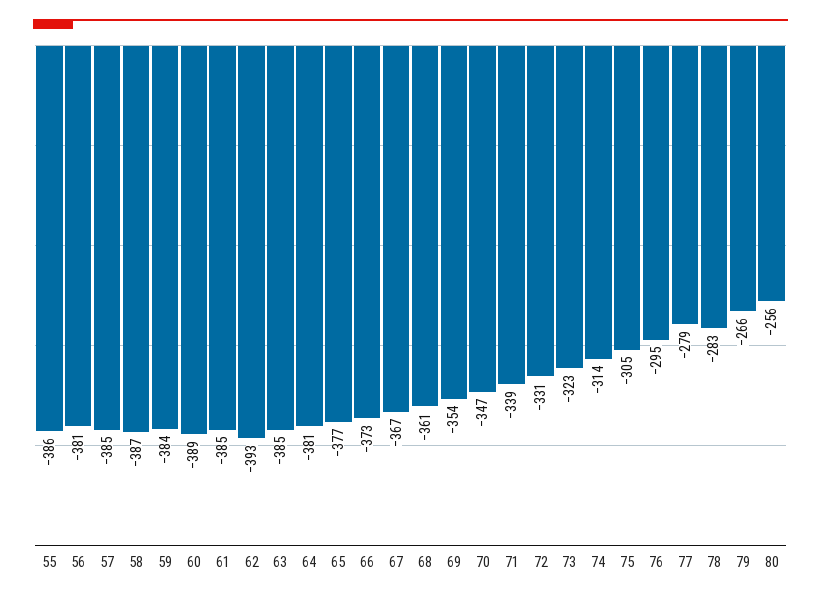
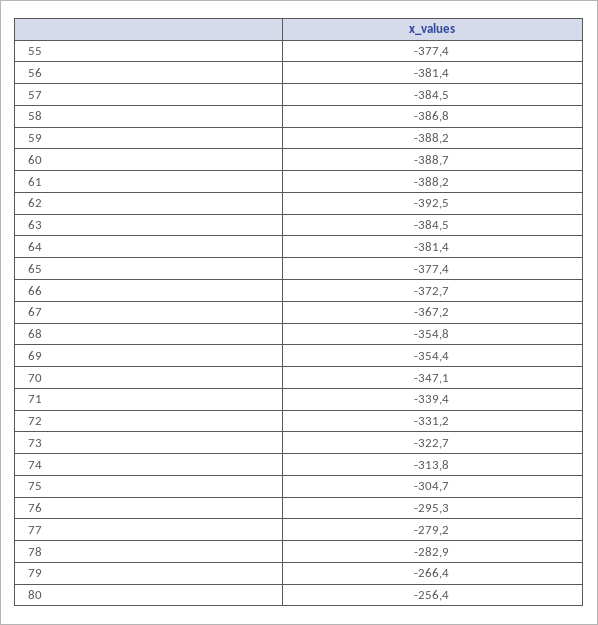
  {
-   "55": -386,
+   "55": -377.4,
    "56": -381.4,
    "57": -384.5,
    "58": -386.8,
-   "59": -384,
+   "59": -388.2,
    "60": -388.7,
-   "61": -385,
+   "61": -388.2,
    "62": -392.5,
    "63": -384.5,
    "64": -381.4,
    "65": -377.4,
    "66": -372.7,
    "67": -367.2,
-   "68": -361,
+   "68": -354.8,
    "69": -354.4,
    "70": -347.1,
    "71": -339.4,
    "72": -331.2,
    "73": -322.7,
    "74": -313.8,
    "75": -304.7,
    "76": -295.3,
    "77": -279.2,
    "78": -282.9,
    "79": -266.4,
    "80": -256.4
  }

